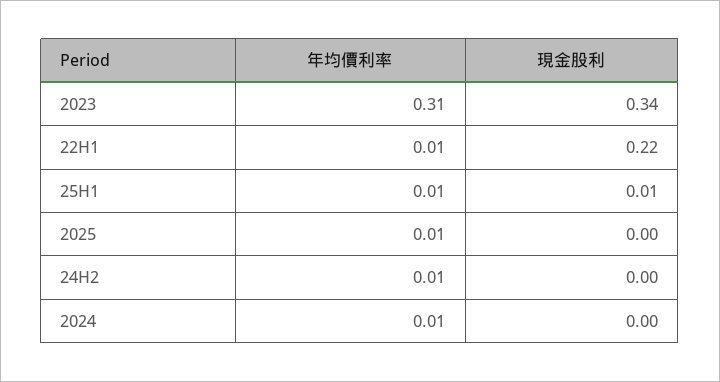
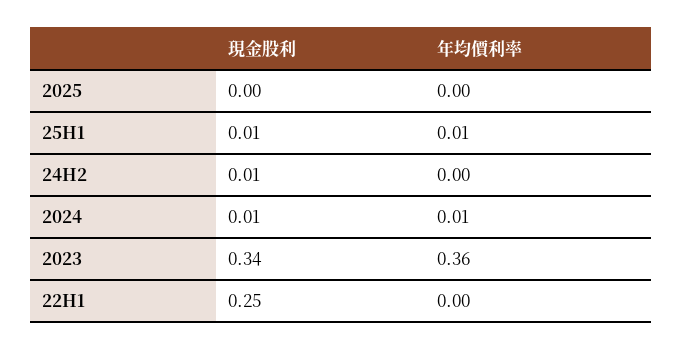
  {
    "年均價利率": {
-     "2023": 0.31,
+     "2023": 0.36,
-     "22H1": 0.01,
+     "22H1": 0,
      "25H1": 0.01,
-     "2025": 0.01,
+     "2025": 0,
-     "24H2": 0.01,
+     "24H2": 0,
      "2024": 0.01
    },
    "現金股利": {
      "2023": 0.34,
-     "22H1": 0.22,
+     "22H1": 0.25,
      "25H1": 0.01,
      "2025": 0,
-     "24H2": 0,
+     "24H2": 0.01,
-     "2024": 0
+     "2024": 0.01
    }
  }

